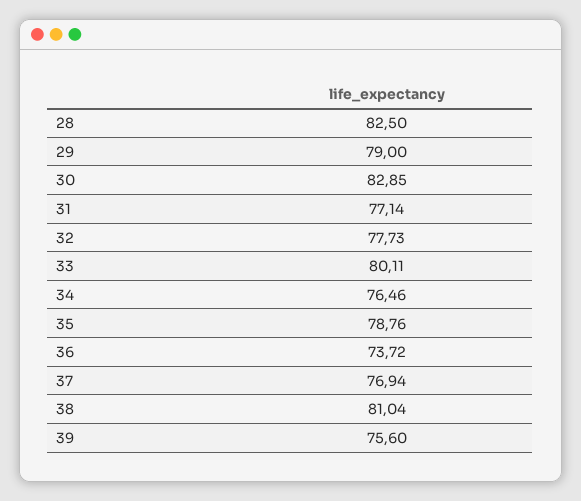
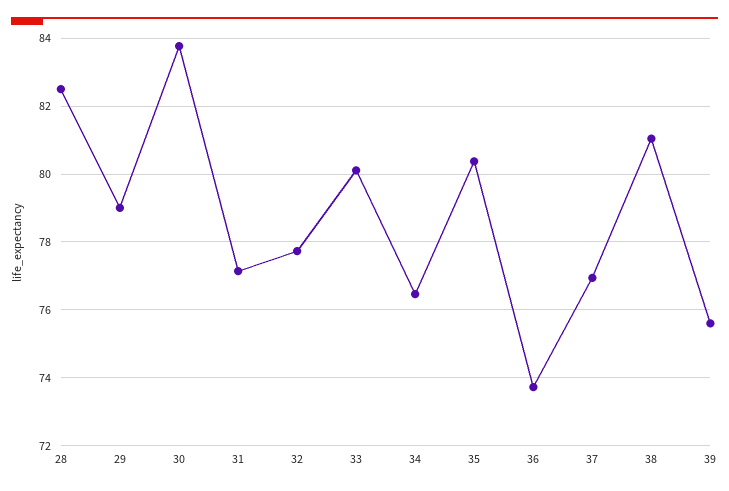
  {
    "28": 82.5,
    "29": 79,
-   "30": 82.85,
+   "30": 83.8,
    "31": 77.14,
    "32": 77.73,
    "33": 80.11,
    "34": 76.46,
-   "35": 78.76,
+   "35": 80.4,
    "36": 73.72,
    "37": 76.94,
    "38": 81.04,
    "39": 75.6
  }

